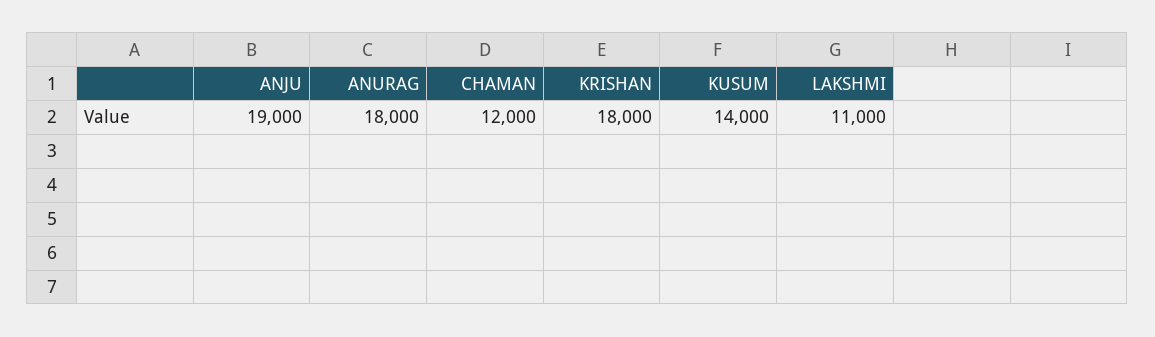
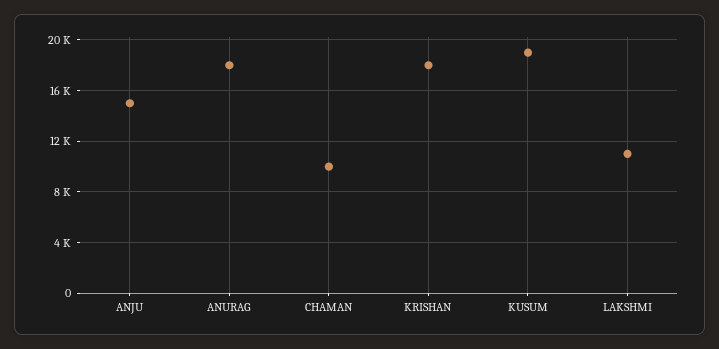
  {
-   "ANJU": 19000,
+   "ANJU": 15000,
    "ANURAG": 18000,
-   "CHAMAN": 12000,
+   "CHAMAN": 10000,
    "KRISHAN": 18000,
-   "KUSUM": 14000,
+   "KUSUM": 19000,
    "LAKSHMI": 11000
  }

